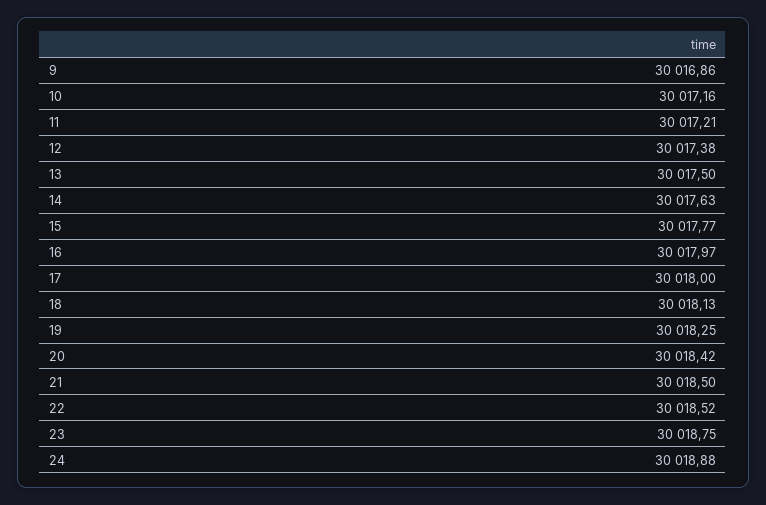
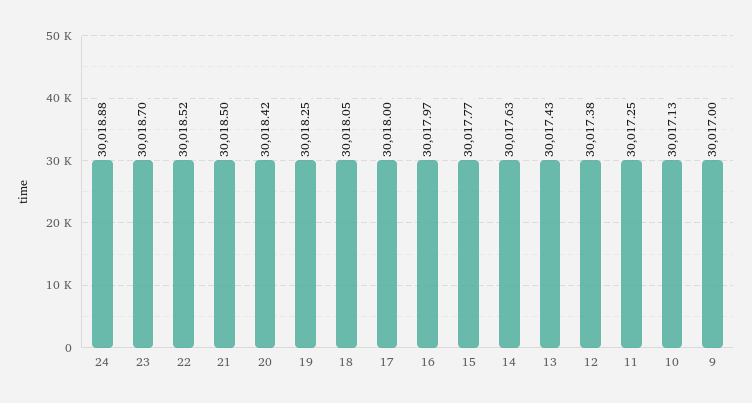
  {
-   "9": 30016.86,
+   "9": 30017,
-   "10": 30017.16,
+   "10": 30017.13,
-   "11": 30017.21,
+   "11": 30017.25,
    "12": 30017.38,
-   "13": 30017.5,
+   "13": 30017.43,
    "14": 30017.63,
    "15": 30017.77,
    "16": 30017.97,
    "17": 30018,
-   "18": 30018.13,
+   "18": 30018.05,
    "19": 30018.25,
    "20": 30018.42,
    "21": 30018.5,
    "22": 30018.52,
-   "23": 30018.75,
+   "23": 30018.7,
    "24": 30018.88
  }

